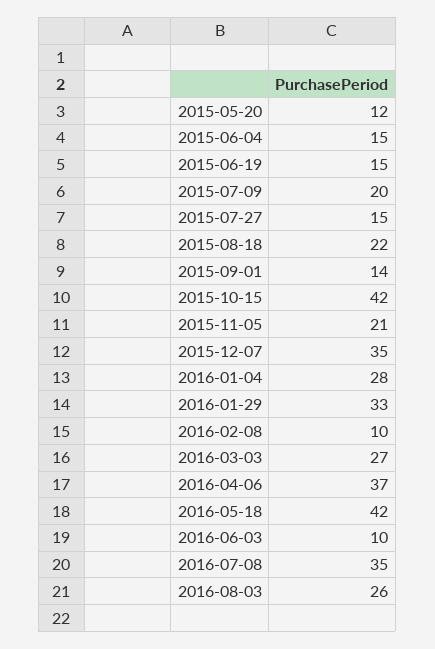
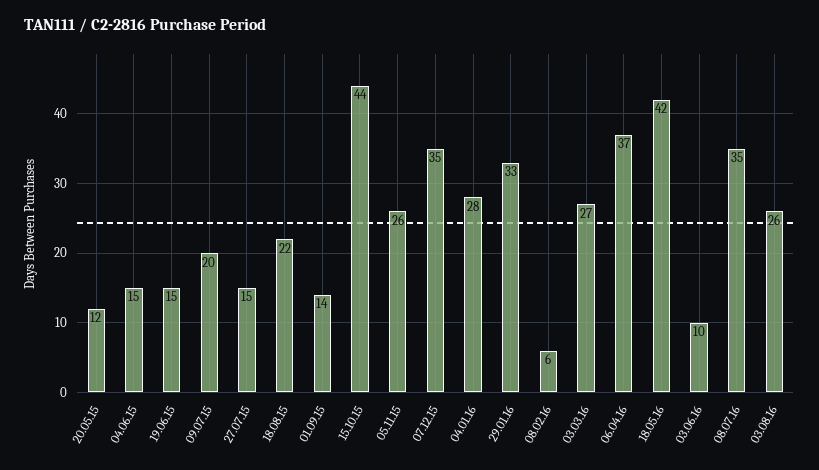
  {
    "2015-05-20": 12,
    "2015-06-04": 15,
    "2015-06-19": 15,
    "2015-07-09": 20,
    "2015-07-27": 15,
    "2015-08-18": 22,
    "2015-09-01": 14,
-   "2015-10-15": 42,
+   "2015-10-15": 44,
-   "2015-11-05": 21,
+   "2015-11-05": 26,
    "2015-12-07": 35,
    "2016-01-04": 28,
    "2016-01-29": 33,
-   "2016-02-08": 10,
+   "2016-02-08": 6,
    "2016-03-03": 27,
    "2016-04-06": 37,
    "2016-05-18": 42,
    "2016-06-03": 10,
    "2016-07-08": 35,
    "2016-08-03": 26
  }

